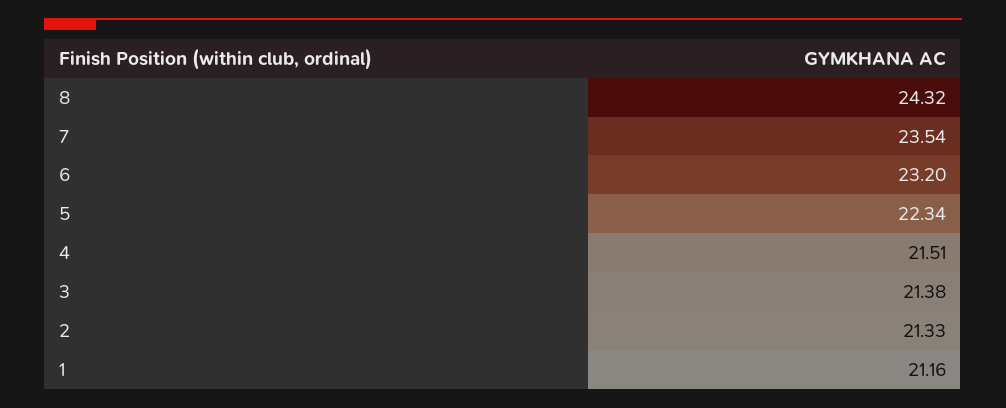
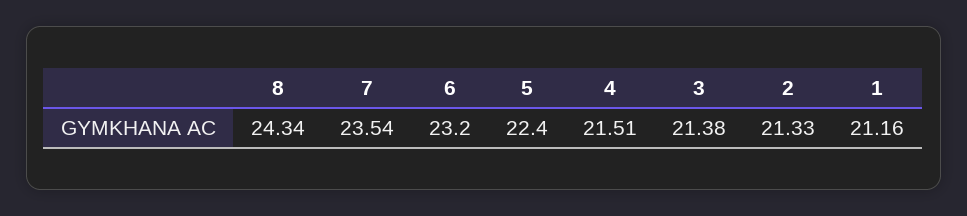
  {
-   "8": 24.32,
+   "8": 24.34,
    "7": 23.54,
    "6": 23.2,
-   "5": 22.34,
+   "5": 22.4,
    "4": 21.51,
    "3": 21.38,
    "2": 21.33,
    "1": 21.16
  }

